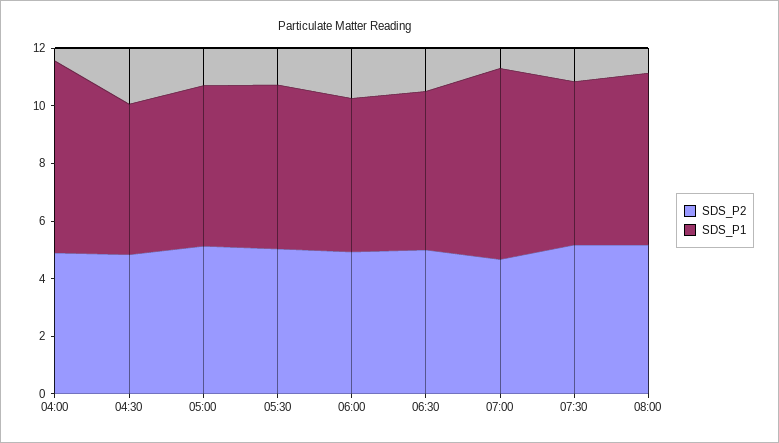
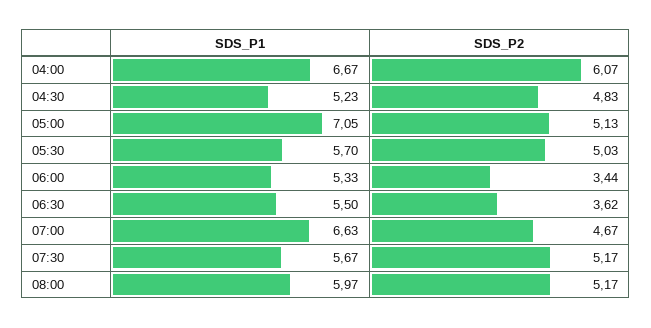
  {
    "SDS_P2": {
-     "04:00": 5,
+     "04:00": 6.07,
      "04:30": 4.83,
      "05:00": 5.13,
      "05:30": 5.03,
-     "06:00": 5,
+     "06:00": 3.44,
-     "06:30": 5,
+     "06:30": 3.62,
      "07:00": 4.67,
      "07:30": 5.17,
      "08:00": 5.17
    },
    "SDS_P1": {
      "04:00": 6.67,
      "04:30": 5.23,
-     "05:00": 5.5,
+     "05:00": 7.05,
      "05:30": 5.7,
      "06:00": 5.33,
      "06:30": 5.5,
      "07:00": 6.63,
      "07:30": 5.67,
      "08:00": 5.97
    }
  }

